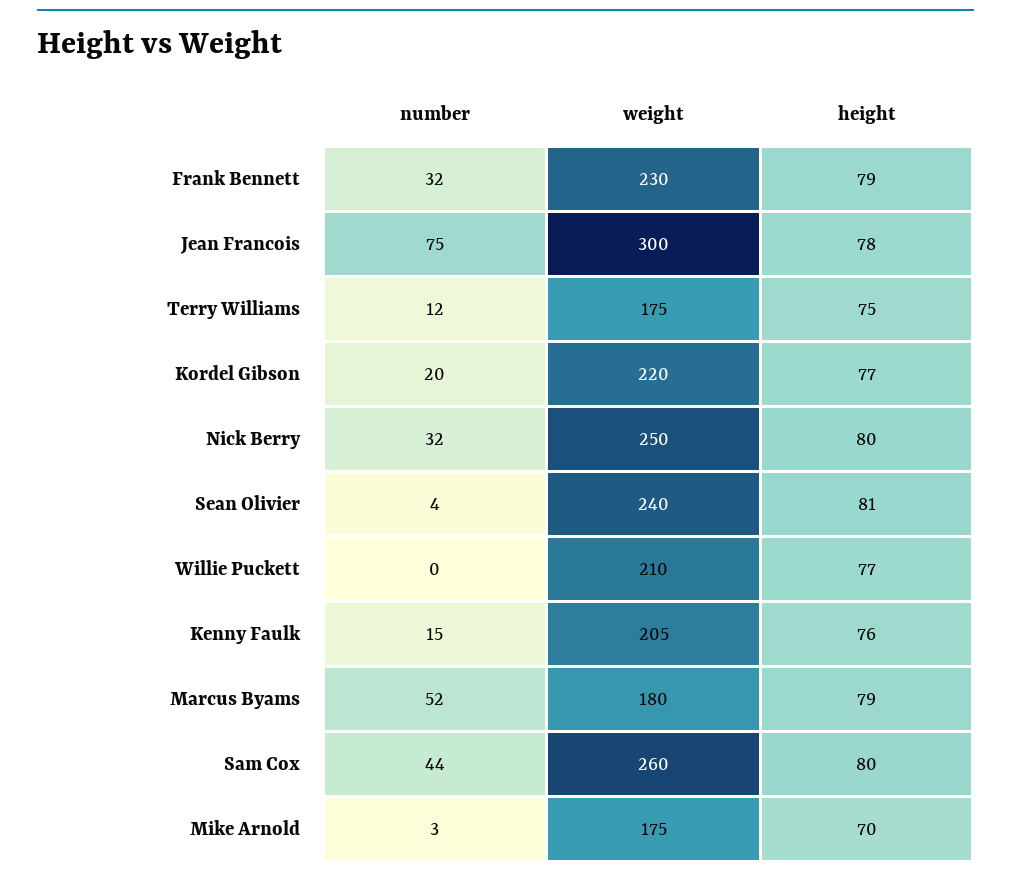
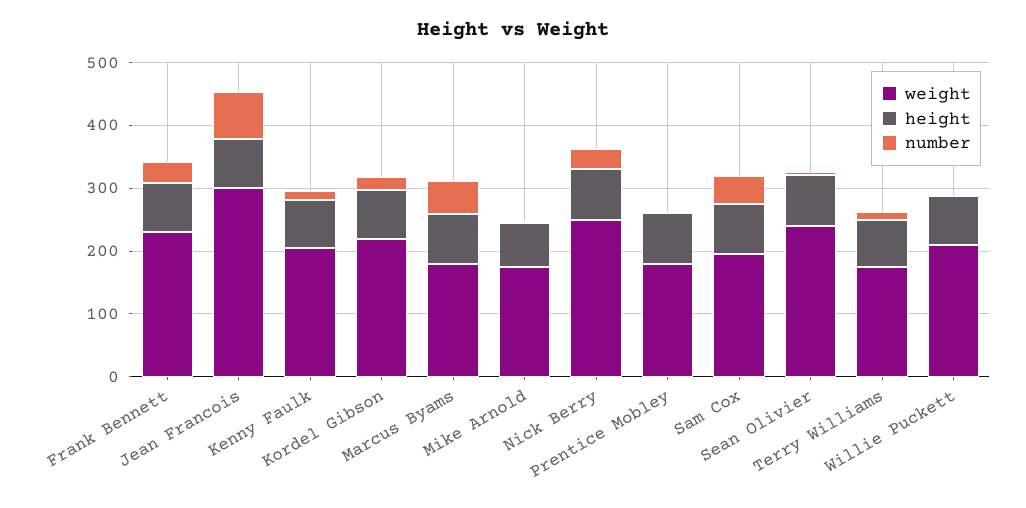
  {
    "number": {
      "Frank Bennett": 32,
      "Jean Francois": 75,
      "Terry Williams": 12,
      "Kordel Gibson": 20,
      "Nick Berry": 32,
      "Sean Olivier": 4,
      "Willie Puckett": 0,
      "Kenny Faulk": 15,
      "Marcus Byams": 52,
      "Sam Cox": 44,
-     "Mike Arnold": 3
+     "Mike Arnold": 3,
+     "Prentice Mobley": 0
    },
    "weight": {
      "Frank Bennett": 230,
      "Jean Francois": 300,
      "Terry Williams": 175,
      "Kordel Gibson": 220,
      "Nick Berry": 250,
      "Sean Olivier": 240,
      "Willie Puckett": 210,
      "Kenny Faulk": 205,
      "Marcus Byams": 180,
-     "Sam Cox": 260,
+     "Sam Cox": 200,
-     "Mike Arnold": 175
+     "Mike Arnold": 175,
+     "Prentice Mobley": 180
    },
    "height": {
      "Frank Bennett": 79,
      "Jean Francois": 78,
      "Terry Williams": 75,
      "Kordel Gibson": 77,
      "Nick Berry": 80,
      "Sean Olivier": 81,
      "Willie Puckett": 77,
      "Kenny Faulk": 76,
      "Marcus Byams": 79,
      "Sam Cox": 80,
-     "Mike Arnold": 70
+     "Mike Arnold": 70,
+     "Prentice Mobley": 80
    }
  }

